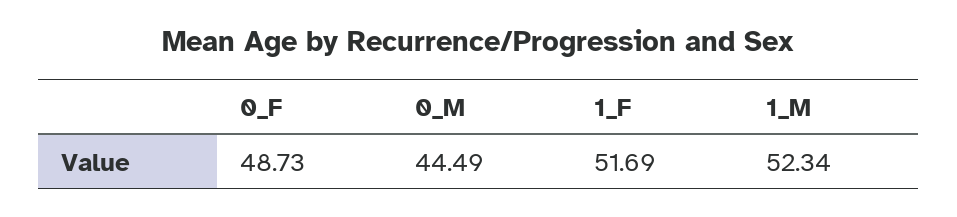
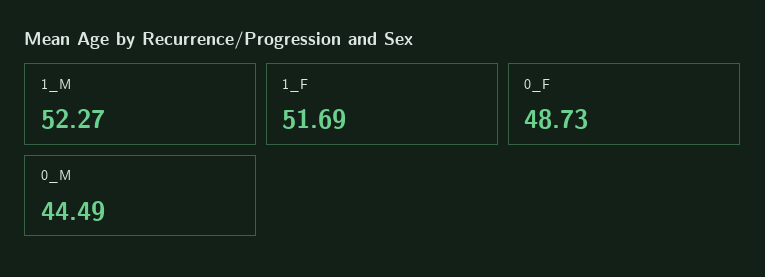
  {
    "0_F": 48.73,
    "0_M": 44.49,
    "1_F": 51.69,
-   "1_M": 52.34
+   "1_M": 52.27
  }

